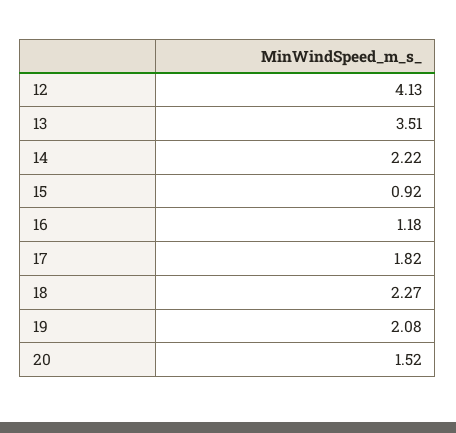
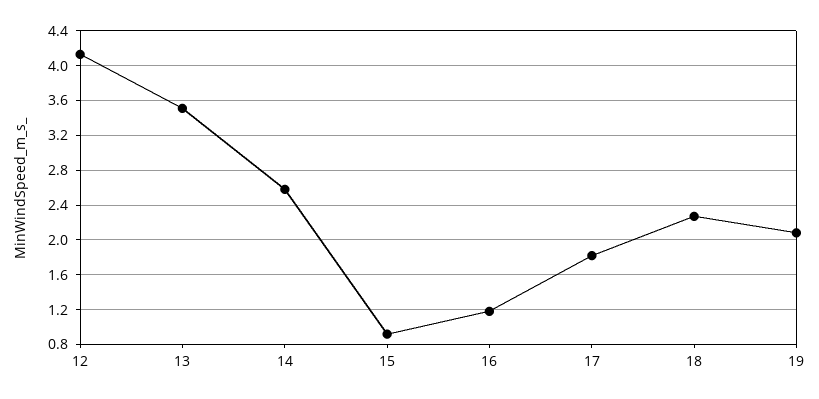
  {
    "12": 4.13,
    "13": 3.51,
-   "14": 2.22,
+   "14": 2.6,
    "15": 0.92,
    "16": 1.18,
    "17": 1.82,
    "18": 2.27,
-   "19": 2.08,
+   "19": 2.08
-   "20": 1.52
  }

